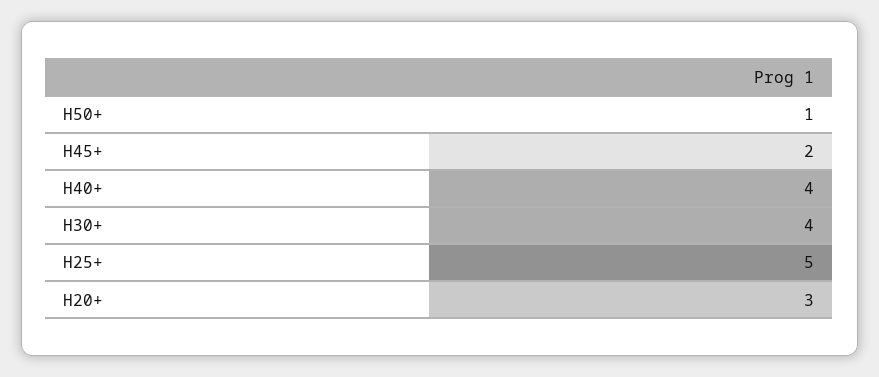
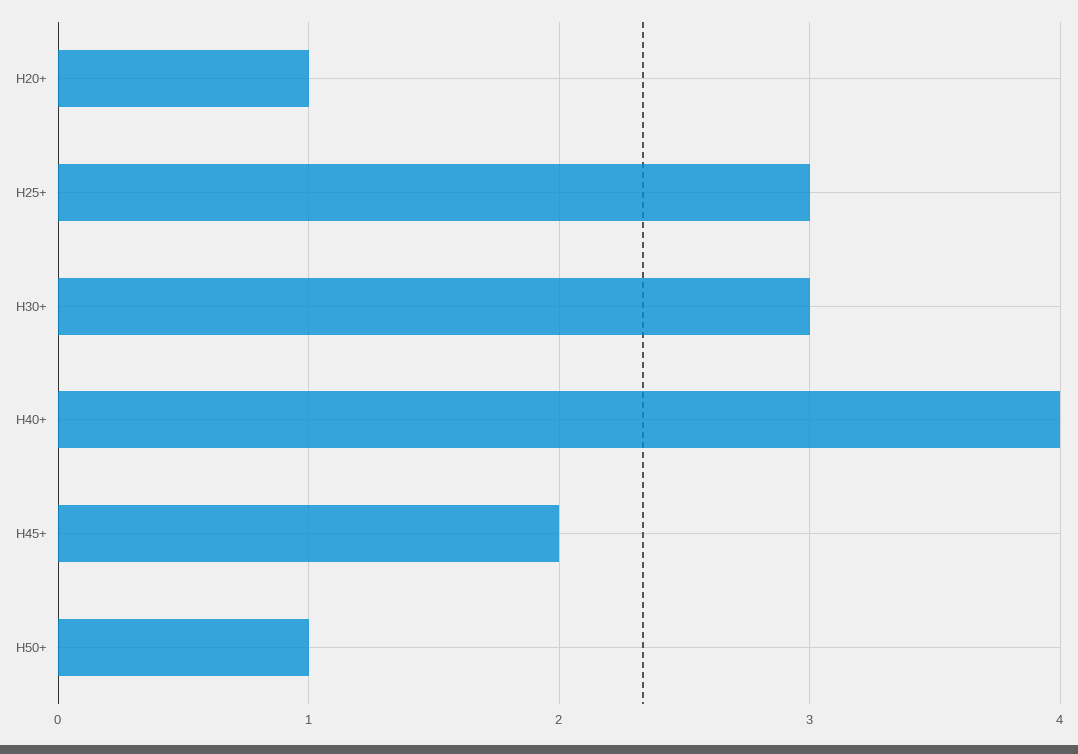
  {
    "H50+": 1,
    "H45+": 2,
    "H40+": 4,
-   "H30+": 4,
+   "H30+": 3,
-   "H25+": 5,
+   "H25+": 3,
-   "H20+": 3
+   "H20+": 1
  }

